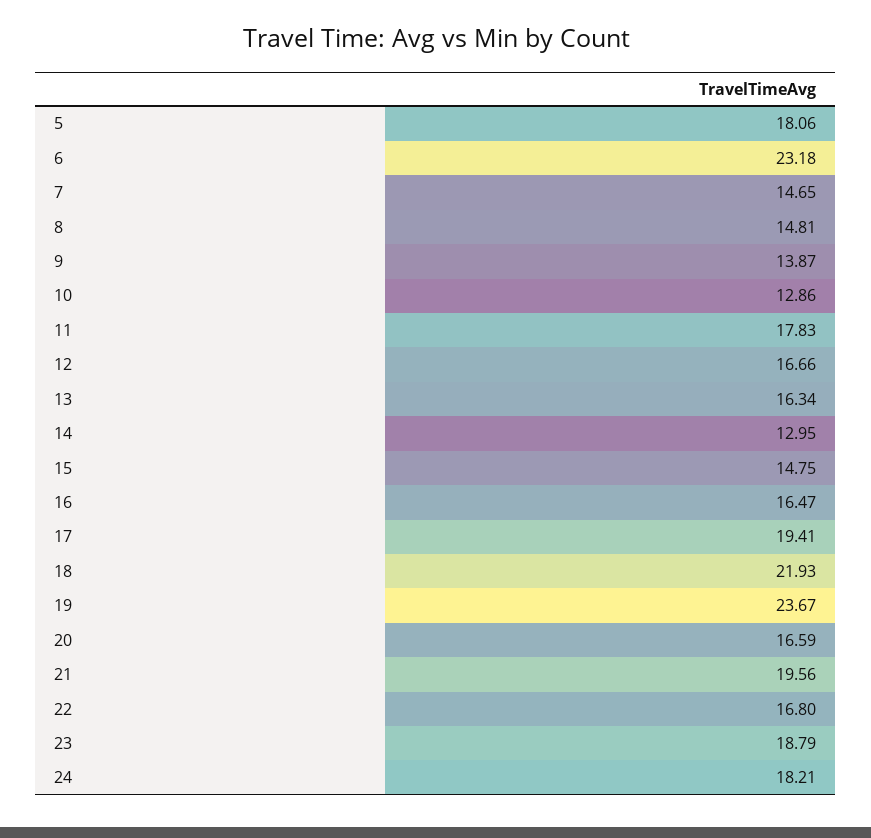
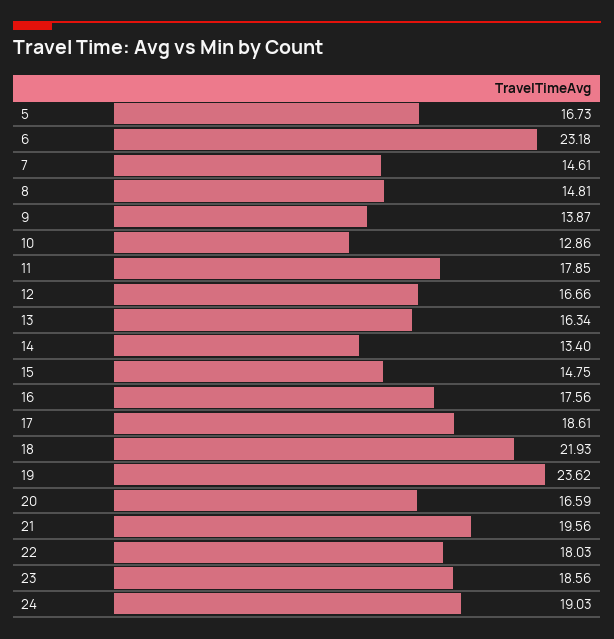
  {
-   "5": 18.06,
+   "5": 16.73,
    "6": 23.18,
-   "7": 14.65,
+   "7": 14.61,
    "8": 14.81,
    "9": 13.87,
    "10": 12.86,
-   "11": 17.83,
+   "11": 17.85,
    "12": 16.66,
    "13": 16.34,
-   "14": 12.95,
+   "14": 13.4,
    "15": 14.75,
-   "16": 16.47,
+   "16": 17.56,
-   "17": 19.41,
+   "17": 18.61,
    "18": 21.93,
-   "19": 23.67,
+   "19": 23.62,
    "20": 16.59,
    "21": 19.56,
-   "22": 16.8,
+   "22": 18.03,
-   "23": 18.79,
+   "23": 18.56,
-   "24": 18.21
+   "24": 19.03
  }

